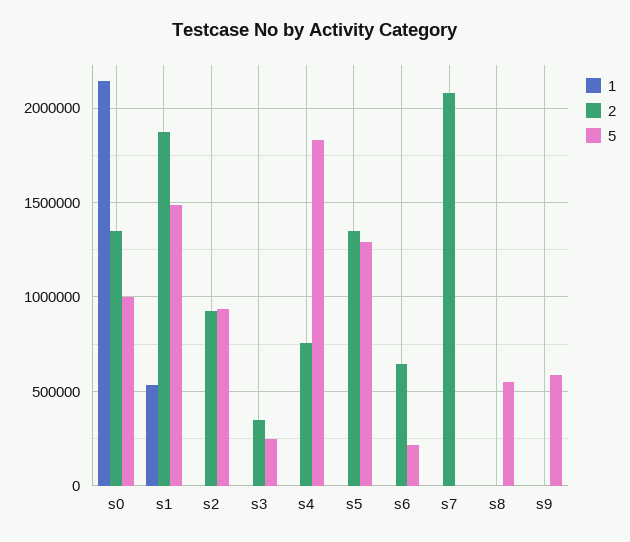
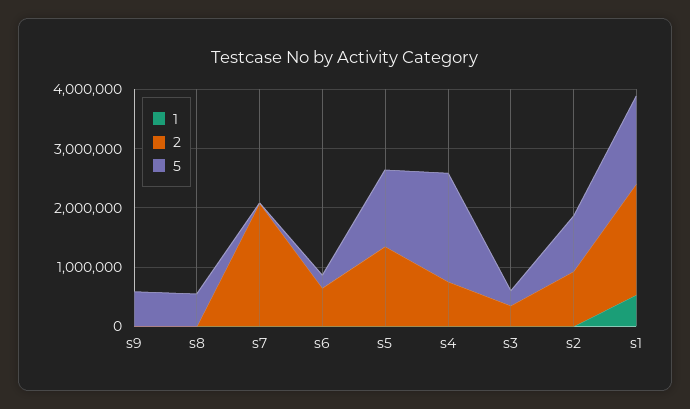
  {
    "1": {
-     "s0": 2150000,
      "s1": 550000,
      "s2": 0,
      "s3": 0,
      "s4": 0,
      "s5": 0,
      "s6": 0,
      "s7": 0,
      "s8": 0,
      "s9": 0
    },
    "2": {
-     "s0": 1350000,
      "s1": 1850000,
      "s2": 950000,
      "s3": 350000,
      "s4": 750000,
      "s5": 1350000,
      "s6": 650000,
      "s7": 2100000,
      "s8": 0,
      "s9": 0
    },
    "5": {
-     "s0": 1000000,
      "s1": 1500000,
      "s2": 950000,
      "s3": 250000,
      "s4": 1850000,
      "s5": 1300000,
      "s6": 200000,
      "s7": 0,
      "s8": 550000,
      "s9": 600000
    }
  }

